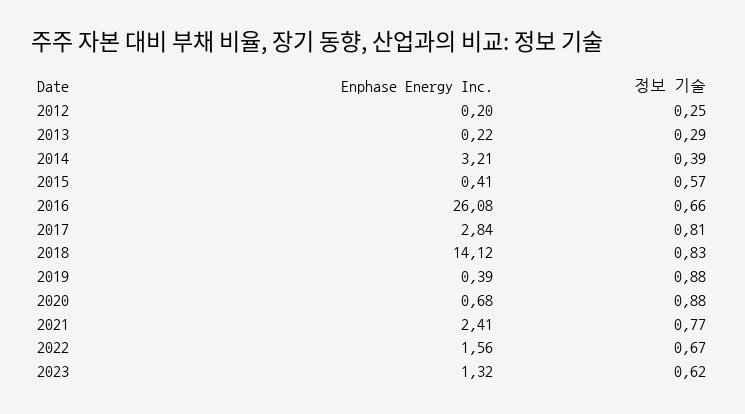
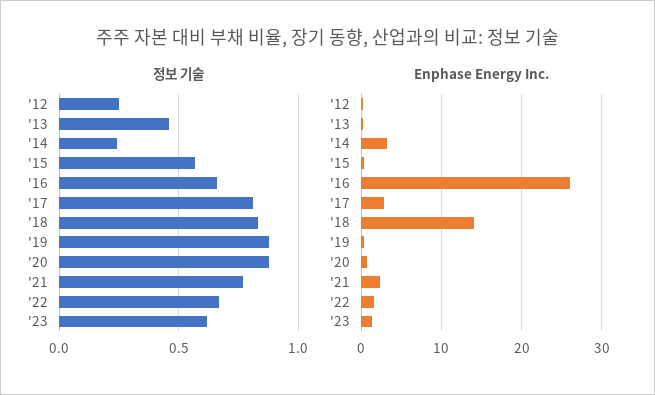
  {
    "Enphase Energy Inc.": {
      "2012": 0.2,
      "2013": 0.22,
      "2014": 3.21,
      "2015": 0.41,
      "2016": 26.08,
      "2017": 2.84,
      "2018": 14.12,
      "2019": 0.39,
      "2020": 0.68,
      "2021": 2.41,
      "2022": 1.56,
      "2023": 1.32
    },
    "정보 기술": {
      "2012": 0.25,
-     "2013": 0.29,
+     "2013": 0.45,
-     "2014": 0.39,
+     "2014": 0.25,
      "2015": 0.57,
      "2016": 0.66,
      "2017": 0.81,
      "2018": 0.83,
      "2019": 0.88,
      "2020": 0.88,
      "2021": 0.77,
      "2022": 0.67,
      "2023": 0.62
    }
  }

